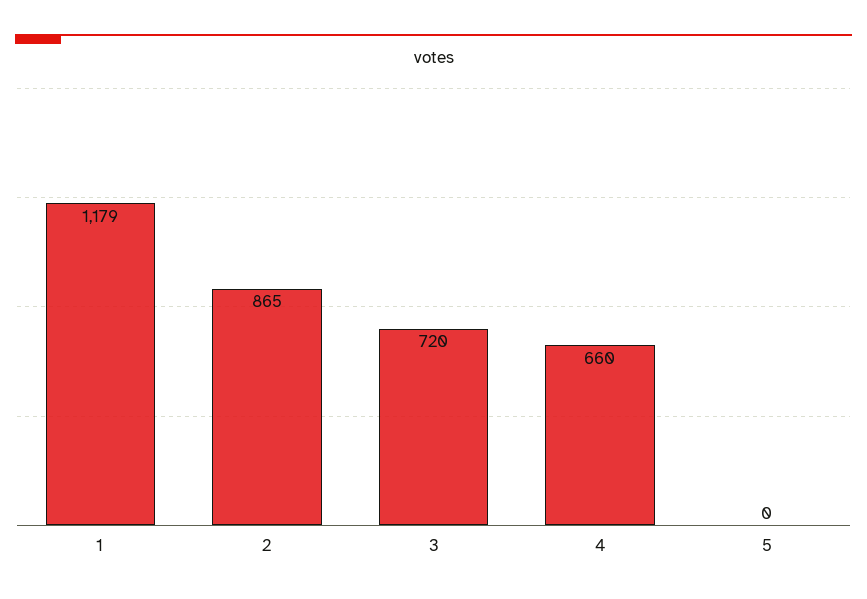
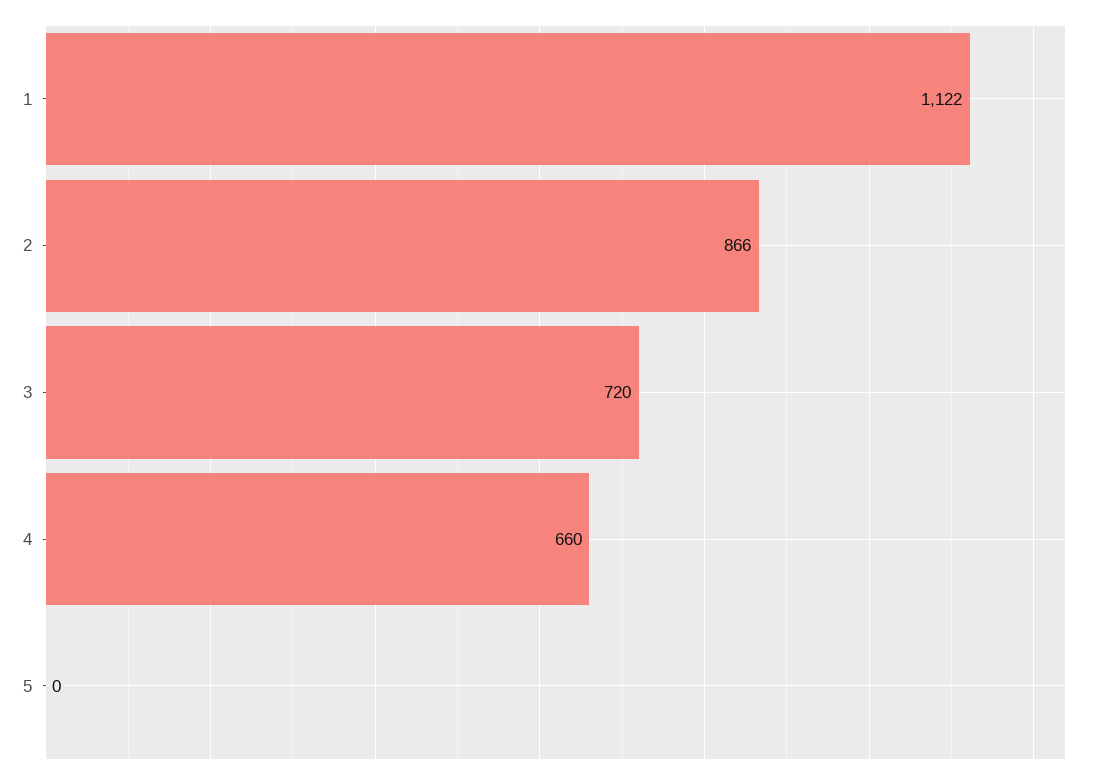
  {
-   "1": 1179,
+   "1": 1122,
-   "2": 865,
+   "2": 866,
    "3": 720,
    "4": 660,
    "5": 0
  }

